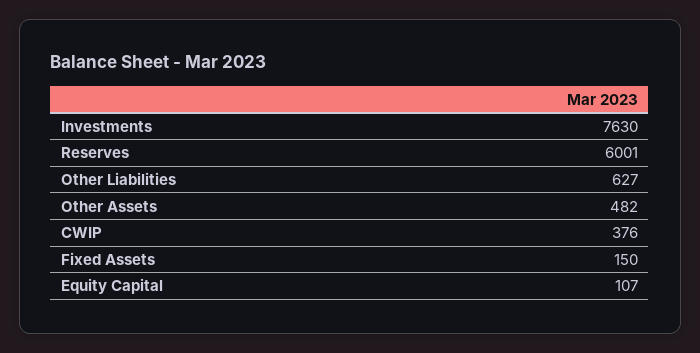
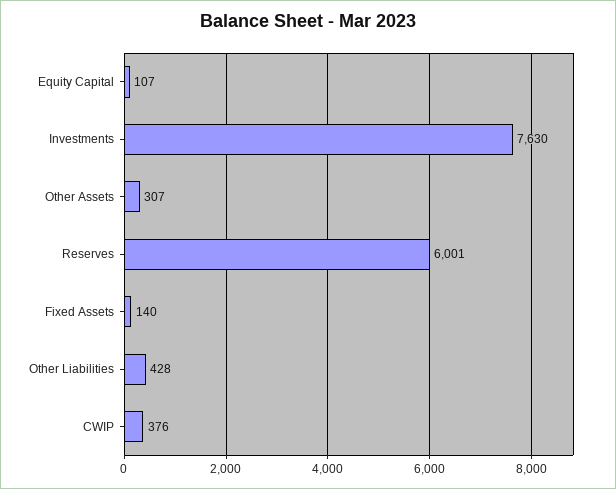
  {
    "Investments": 7630,
    "Reserves": 6001,
-   "Other Liabilities": 627,
+   "Other Liabilities": 428,
-   "Other Assets": 482,
+   "Other Assets": 307,
    "CWIP": 376,
-   "Fixed Assets": 150,
+   "Fixed Assets": 140,
    "Equity Capital": 107
  }

